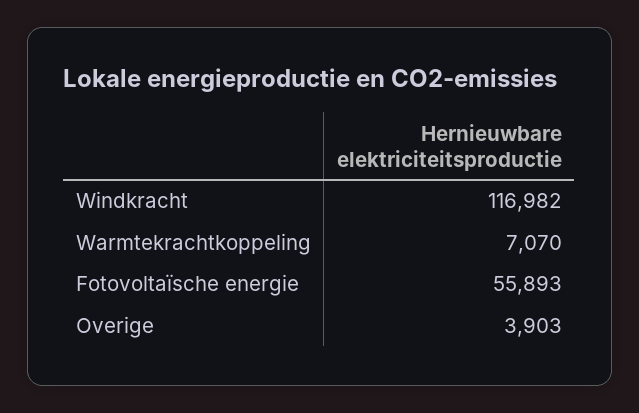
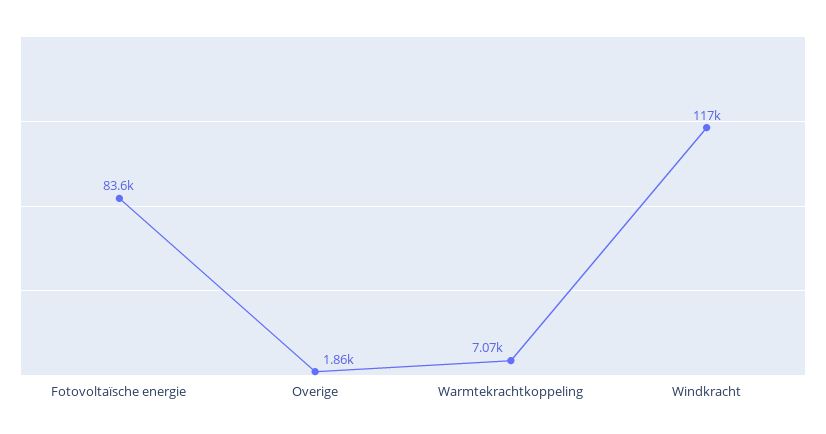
  {
    "Windkracht": 116982,
    "Warmtekrachtkoppeling": 7070,
-   "Fotovoltaïsche energie": 55893,
+   "Fotovoltaïsche energie": 83600,
-   "Overige": 3903
+   "Overige": 1860
  }

